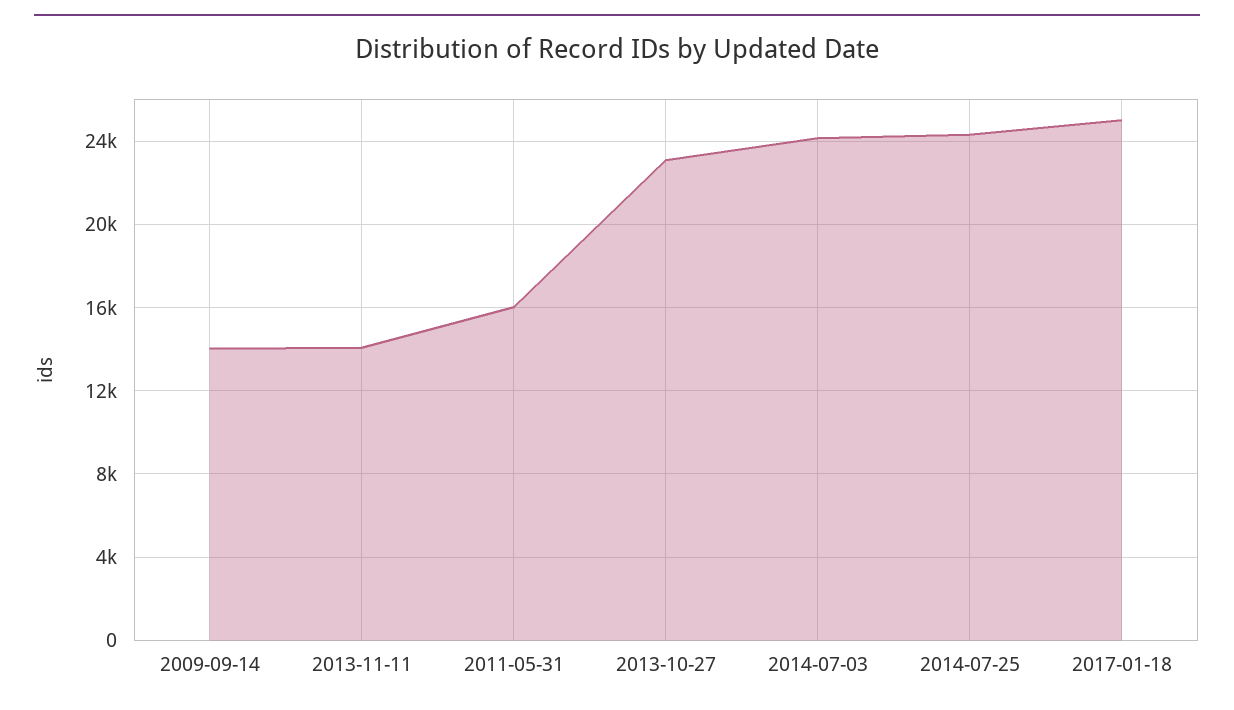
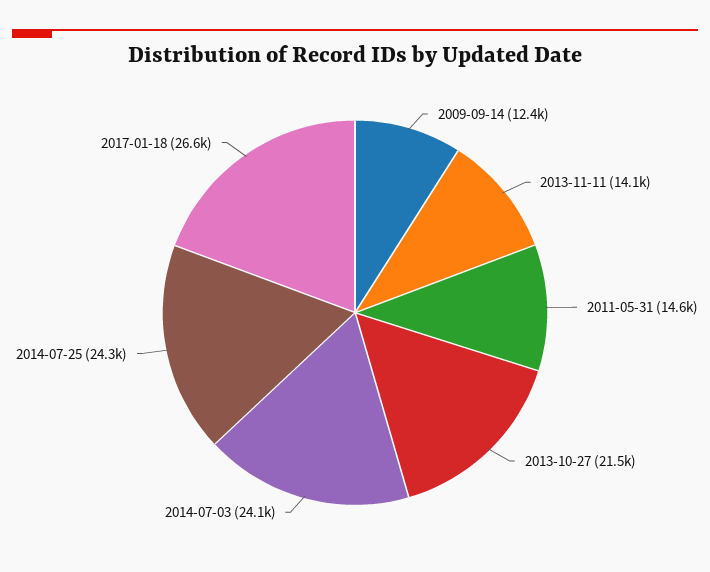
  {
-   "2009-09-14": 14000,
+   "2009-09-14": 12400,
    "2013-11-11": 14100,
-   "2011-05-31": 16000,
+   "2011-05-31": 14600,
-   "2013-10-27": 23000,
+   "2013-10-27": 21500,
    "2014-07-03": 24100,
    "2014-07-25": 24300,
-   "2017-01-18": 25000
+   "2017-01-18": 26600
  }

